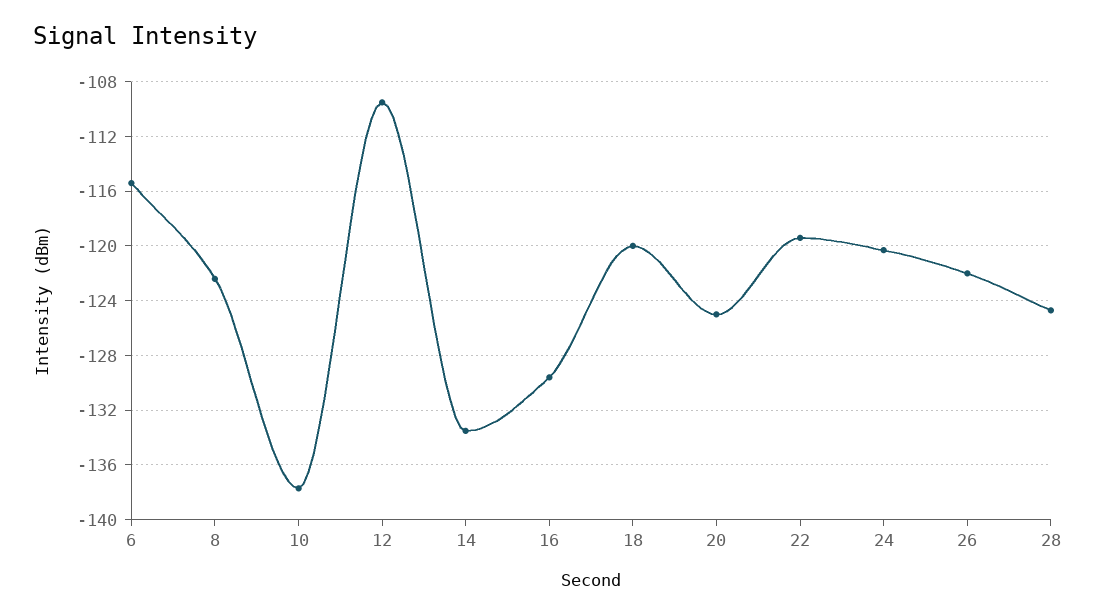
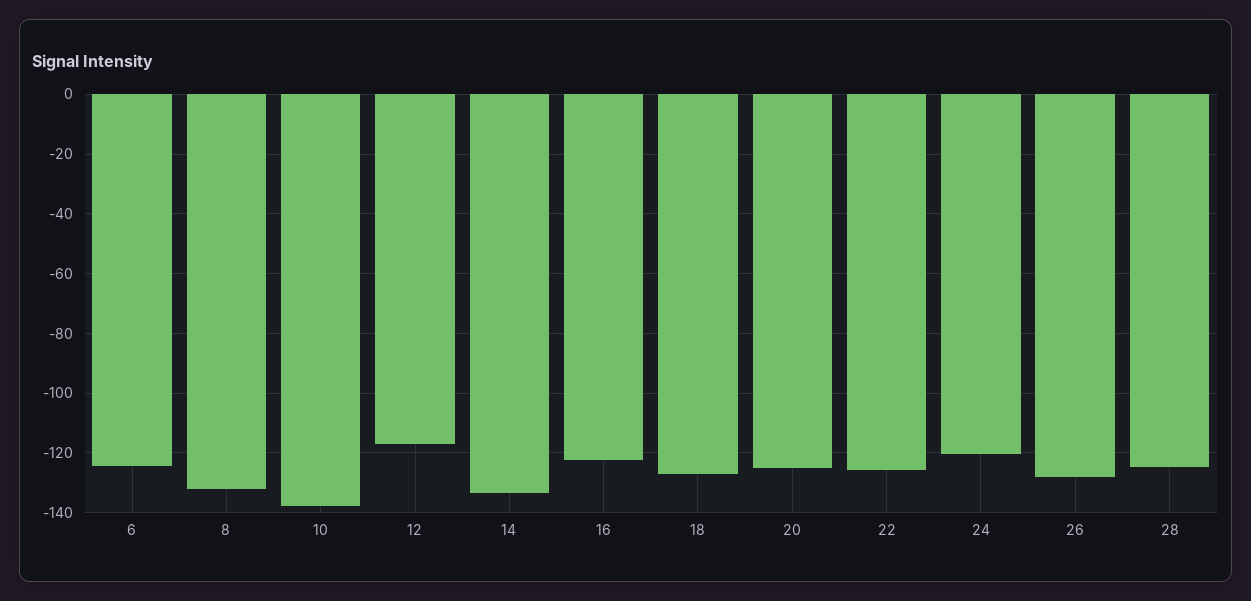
  {
-   "6": -115.5,
+   "6": -125,
-   "8": -122.5,
+   "8": -132.5,
    "10": -137.5,
-   "12": -109.5,
+   "12": -117.5,
    "14": -133.5,
-   "16": -129.5,
+   "16": -122.5,
-   "18": -120,
+   "18": -127.5,
    "20": -125,
-   "22": -119.5,
+   "22": -125,
    "24": -120.5,
-   "26": -122,
+   "26": -127.5,
    "28": -124.5
  }

